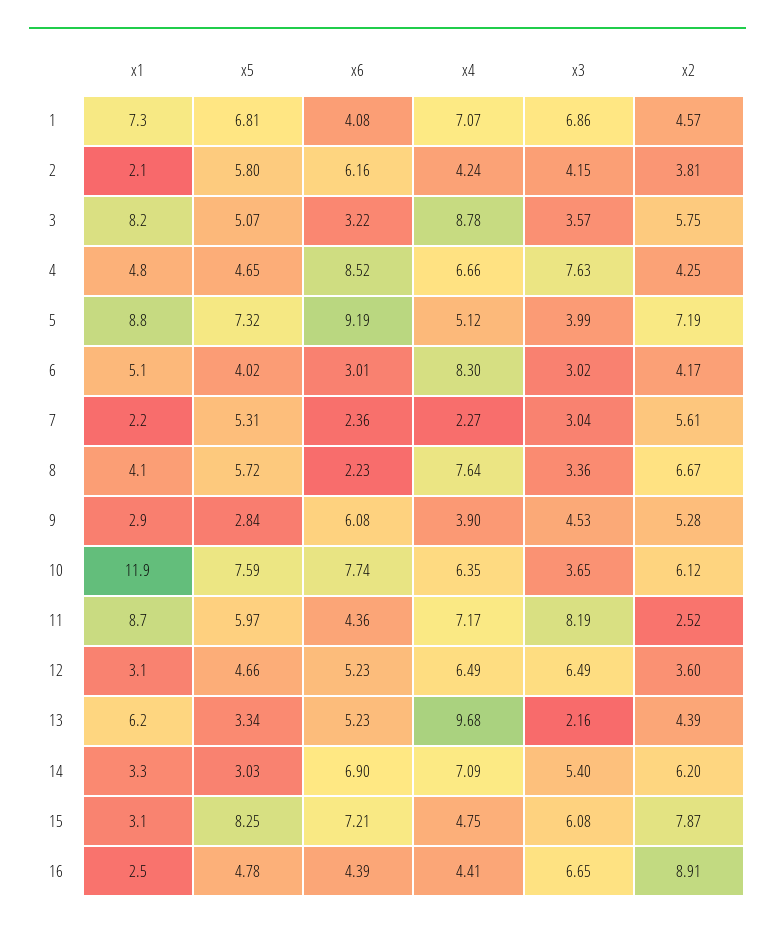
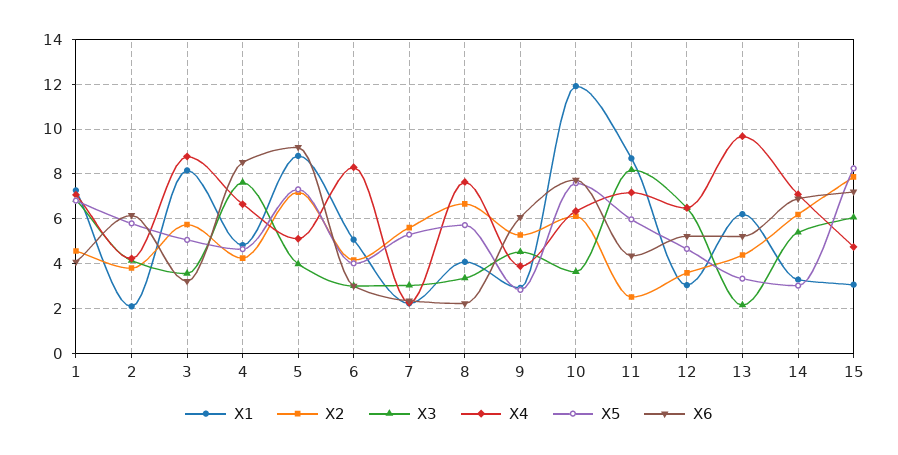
  {
    "x1": {
      "1": 7.3,
      "2": 2.1,
      "3": 8.2,
      "4": 4.8,
      "5": 8.8,
      "6": 5.1,
      "7": 2.2,
      "8": 4.1,
      "9": 2.9,
      "10": 11.9,
      "11": 8.7,
      "12": 3.1,
      "13": 6.2,
      "14": 3.3,
-     "15": 3.1,
+     "15": 3.1
-     "16": 2.5
    },
    "x5": {
      "1": 6.81,
      "2": 5.8,
      "3": 5.07,
      "4": 4.65,
      "5": 7.32,
      "6": 4.02,
      "7": 5.31,
      "8": 5.72,
      "9": 2.84,
      "10": 7.59,
      "11": 5.97,
      "12": 4.66,
      "13": 3.34,
      "14": 3.03,
-     "15": 8.25,
+     "15": 8.25
-     "16": 4.78
    },
    "x6": {
      "1": 4.08,
      "2": 6.16,
      "3": 3.22,
      "4": 8.52,
      "5": 9.19,
      "6": 3.01,
      "7": 2.36,
      "8": 2.23,
      "9": 6.08,
      "10": 7.74,
      "11": 4.36,
      "12": 5.23,
      "13": 5.23,
      "14": 6.9,
-     "15": 7.21,
+     "15": 7.21
-     "16": 4.39
    },
    "x4": {
      "1": 7.07,
      "2": 4.24,
      "3": 8.78,
      "4": 6.66,
      "5": 5.12,
      "6": 8.3,
      "7": 2.27,
      "8": 7.64,
      "9": 3.9,
      "10": 6.35,
      "11": 7.17,
      "12": 6.49,
      "13": 9.68,
      "14": 7.09,
-     "15": 4.75,
+     "15": 4.75
-     "16": 4.41
    },
    "x3": {
      "1": 6.86,
      "2": 4.15,
      "3": 3.57,
      "4": 7.63,
      "5": 3.99,
      "6": 3.02,
      "7": 3.04,
      "8": 3.36,
      "9": 4.53,
      "10": 3.65,
      "11": 8.19,
      "12": 6.49,
      "13": 2.16,
      "14": 5.4,
-     "15": 6.08,
+     "15": 6.08
-     "16": 6.65
    },
    "x2": {
      "1": 4.57,
      "2": 3.81,
      "3": 5.75,
      "4": 4.25,
      "5": 7.19,
      "6": 4.17,
      "7": 5.61,
      "8": 6.67,
      "9": 5.28,
      "10": 6.12,
      "11": 2.52,
      "12": 3.6,
      "13": 4.39,
      "14": 6.2,
-     "15": 7.87,
+     "15": 7.87
-     "16": 8.91
    }
  }

